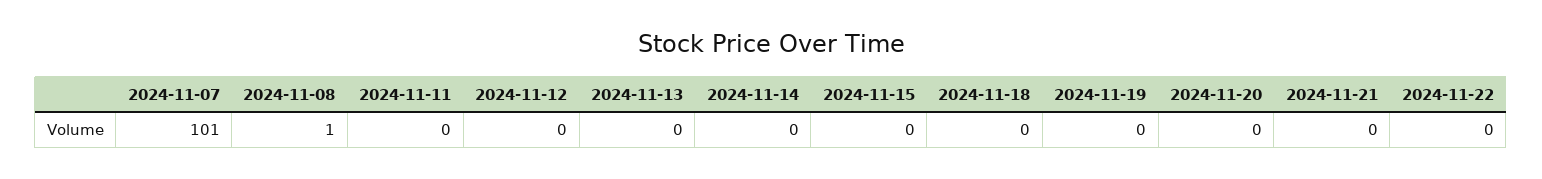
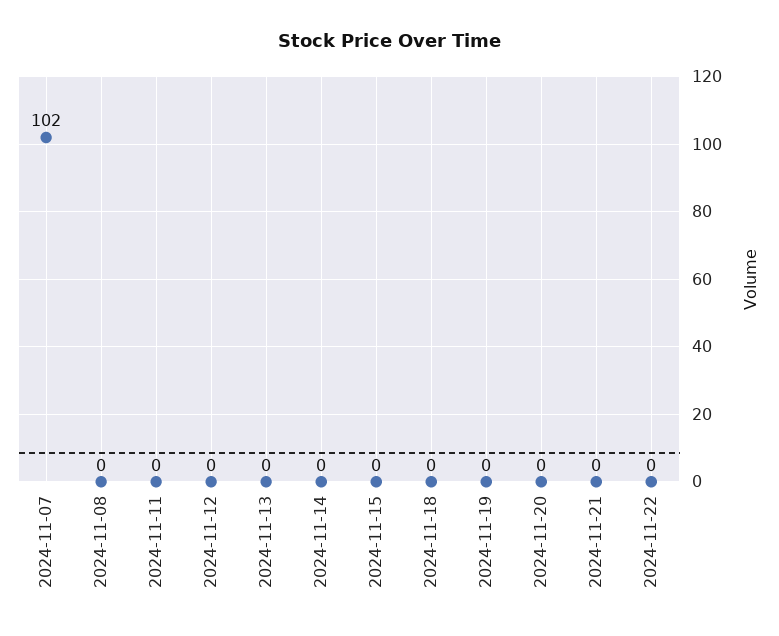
  {
-   "2024-11-07": 101,
+   "2024-11-07": 102,
-   "2024-11-08": 1,
+   "2024-11-08": 0,
    "2024-11-11": 0,
    "2024-11-12": 0,
    "2024-11-13": 0,
    "2024-11-14": 0,
    "2024-11-15": 0,
    "2024-11-18": 0,
    "2024-11-19": 0,
    "2024-11-20": 0,
    "2024-11-21": 0,
    "2024-11-22": 0
  }

